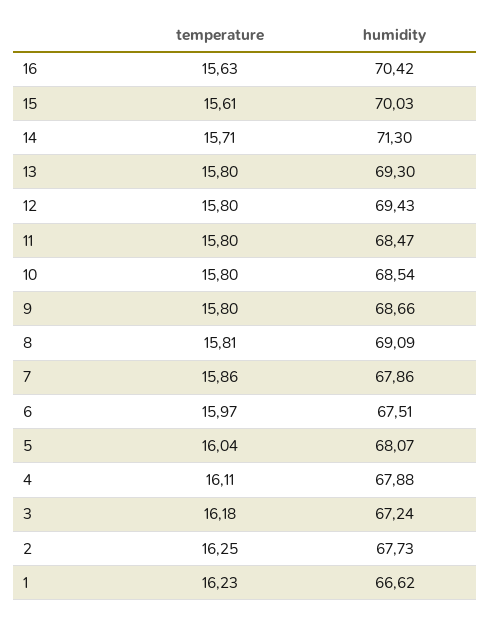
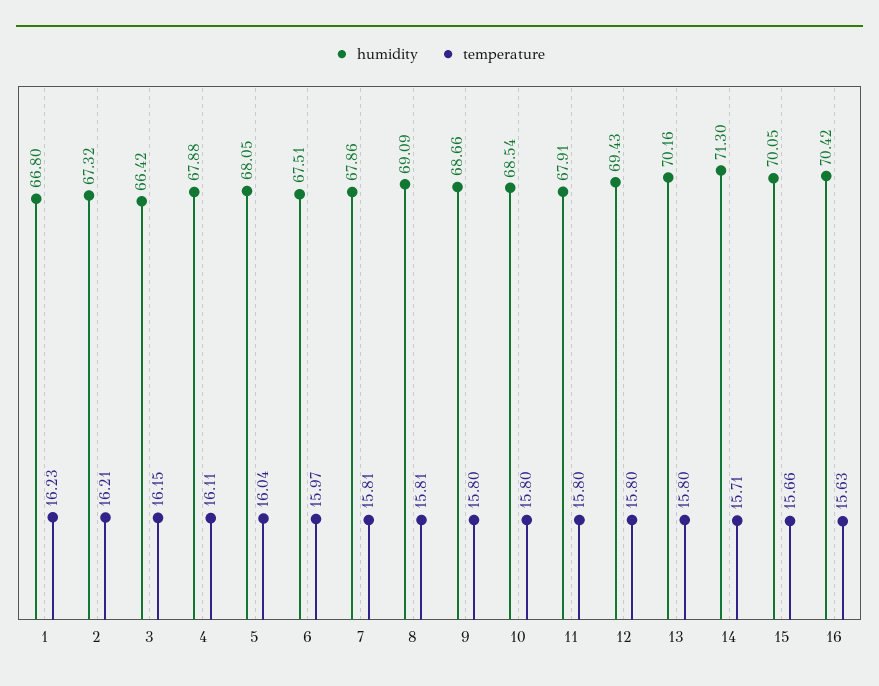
  {
    "temperature": {
      "16": 15.63,
-     "15": 15.61,
+     "15": 15.66,
      "14": 15.71,
      "13": 15.8,
      "12": 15.8,
      "11": 15.8,
      "10": 15.8,
      "9": 15.8,
      "8": 15.81,
-     "7": 15.86,
+     "7": 15.81,
      "6": 15.97,
      "5": 16.04,
      "4": 16.11,
-     "3": 16.18,
+     "3": 16.15,
-     "2": 16.25,
+     "2": 16.21,
      "1": 16.23
    },
    "humidity": {
      "16": 70.42,
-     "15": 70.03,
+     "15": 70.05,
      "14": 71.3,
-     "13": 69.3,
+     "13": 70.16,
      "12": 69.43,
-     "11": 68.47,
+     "11": 67.91,
      "10": 68.54,
      "9": 68.66,
      "8": 69.09,
      "7": 67.86,
      "6": 67.51,
-     "5": 68.07,
+     "5": 68.05,
      "4": 67.88,
-     "3": 67.24,
+     "3": 66.42,
-     "2": 67.73,
+     "2": 67.32,
-     "1": 66.62
+     "1": 66.8
    }
  }

